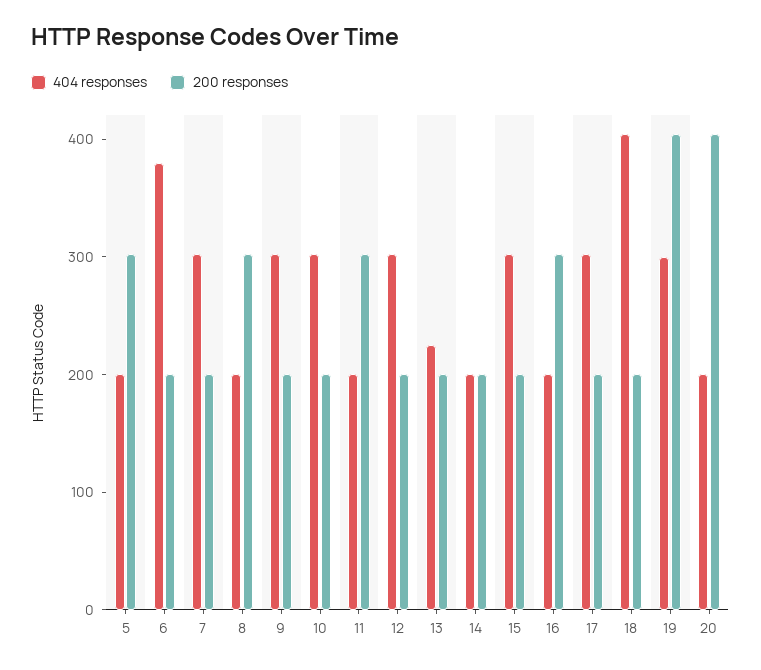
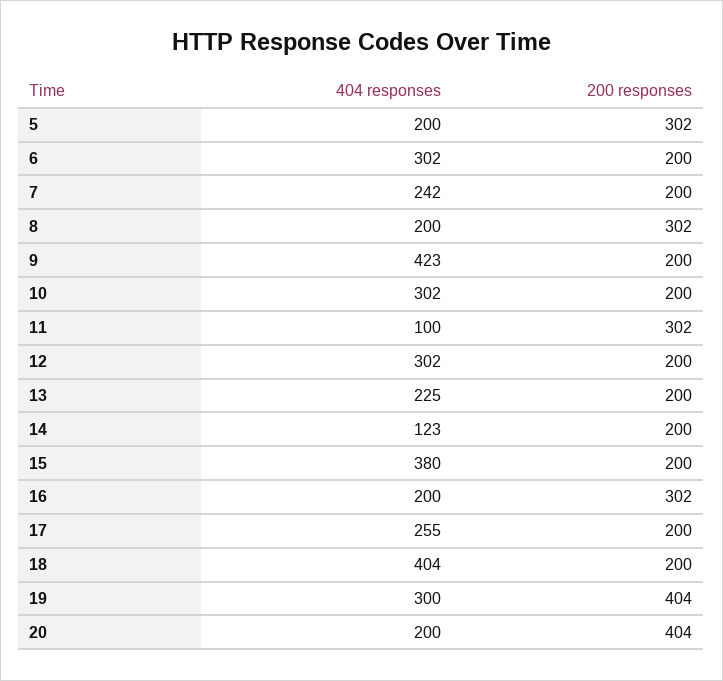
  {
    "404 responses": {
      "5": 200,
-     "6": 380,
+     "6": 302,
-     "7": 300,
+     "7": 242,
      "8": 200,
-     "9": 300,
+     "9": 423,
      "10": 302,
-     "11": 200,
+     "11": 100,
      "12": 302,
      "13": 225,
-     "14": 200,
+     "14": 123,
-     "15": 300,
+     "15": 380,
      "16": 200,
-     "17": 300,
+     "17": 255,
      "18": 404,
      "19": 300,
      "20": 200
    },
    "200 responses": {
      "5": 302,
      "6": 200,
      "7": 200,
      "8": 302,
      "9": 200,
      "10": 200,
      "11": 302,
      "12": 200,
      "13": 200,
      "14": 200,
      "15": 200,
      "16": 302,
      "17": 200,
      "18": 200,
      "19": 404,
      "20": 404
    }
  }

